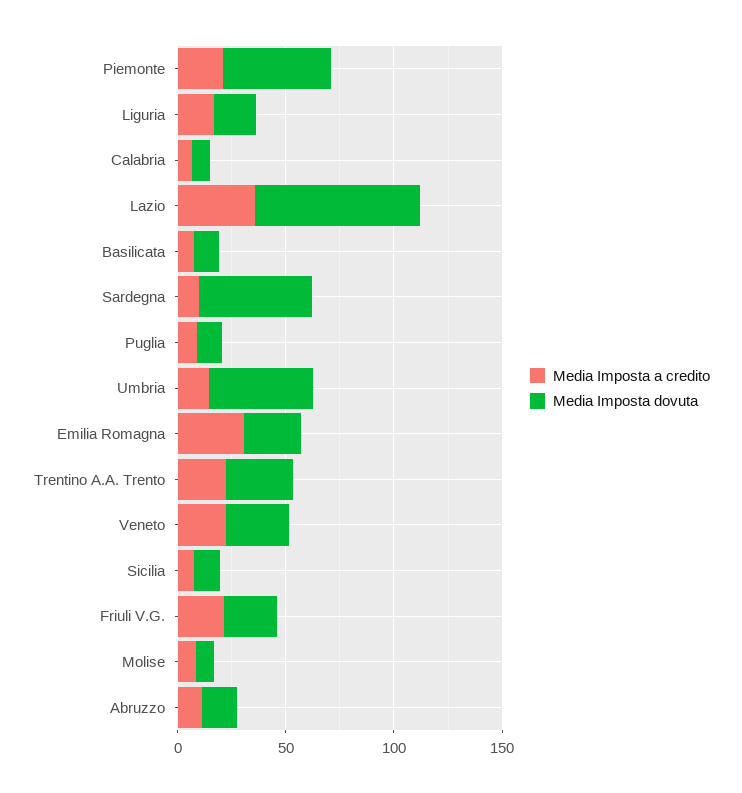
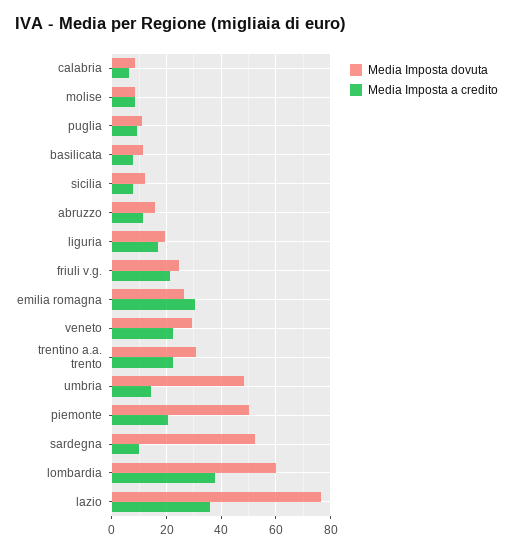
  {
    "Media Imposta a credito": {
      "Piemonte": 20,
      "Liguria": 17.5,
      "Calabria": 7.5,
      "Lazio": 35,
      "Basilicata": 7.5,
      "Sardegna": 10,
      "Puglia": 10,
      "Umbria": 15,
      "Emilia Romagna": 30,
      "Trentino A.A. Trento": 22.5,
      "Veneto": 22.5,
      "Sicilia": 7.5,
      "Friuli V.G.": 20,
      "Molise": 7.5,
-     "Abruzzo": 12.5
+     "Abruzzo": 12.5,
+     "lombardia": 37.5
    },
    "Media Imposta dovuta": {
      "Piemonte": 50,
      "Liguria": 20,
      "Calabria": 7.5,
      "Lazio": 77.5,
      "Basilicata": 12.5,
      "Sardegna": 52.5,
      "Puglia": 10,
      "Umbria": 47.5,
      "Emilia Romagna": 27.5,
      "Trentino A.A. Trento": 30,
      "Veneto": 30,
      "Sicilia": 12.5,
      "Friuli V.G.": 25,
      "Molise": 7.5,
-     "Abruzzo": 15
+     "Abruzzo": 15,
+     "lombardia": 60
    }
  }

